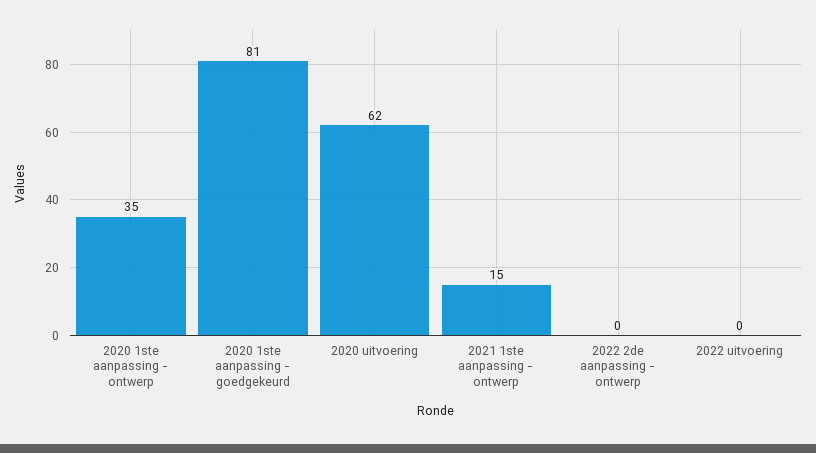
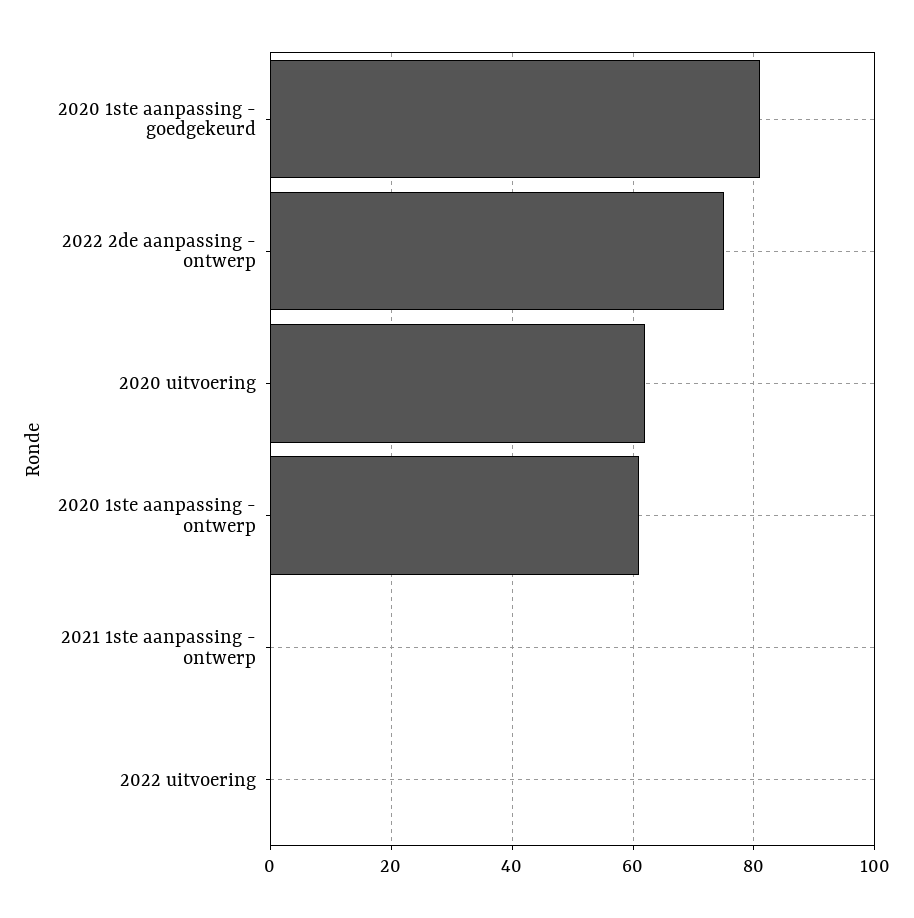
  {
-   "2020 1ste aanpassing - ontwerp": 35,
+   "2020 1ste aanpassing - ontwerp": 60,
    "2020 1ste aanpassing - goedgekeurd": 81,
    "2020 uitvoering": 62,
-   "2021 1ste aanpassing - ontwerp": 15,
+   "2021 1ste aanpassing - ontwerp": 0,
-   "2022 2de aanpassing - ontwerp": 0,
+   "2022 2de aanpassing - ontwerp": 75,
    "2022 uitvoering": 0
  }

